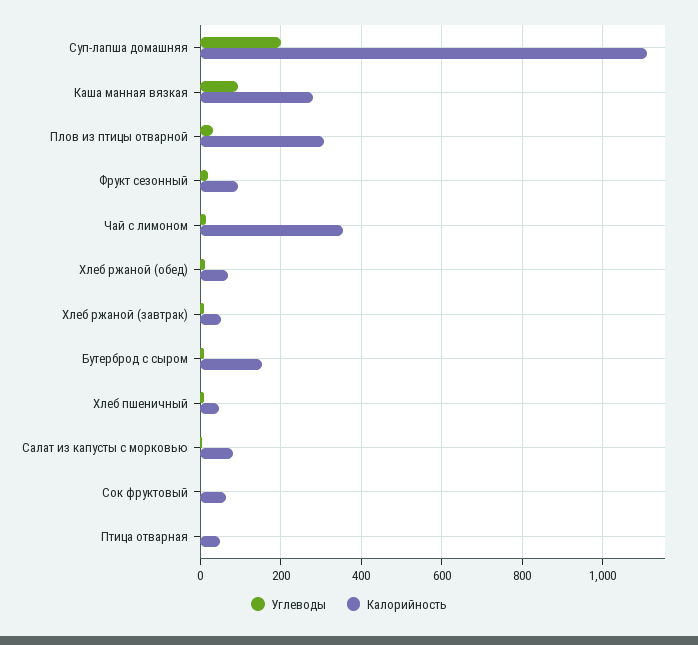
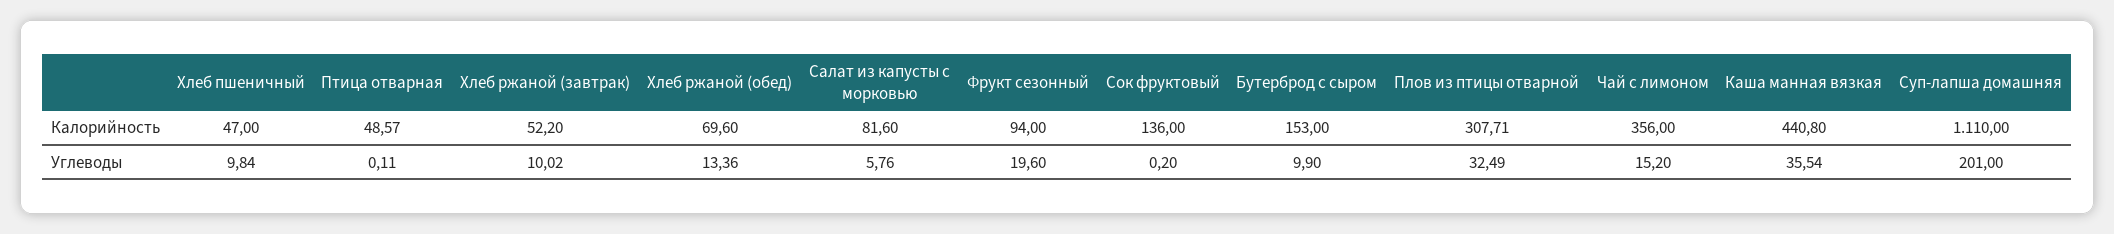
  {
    "Углеводы": {
      "Суп-лапша домашняя": 201,
-     "Каша манная вязкая": 100,
+     "Каша манная вязкая": 35.54,
      "Плов из птицы отварной": 32.49,
      "Фрукт сезонный": 19.6,
      "Чай с лимоном": 15.2,
      "Хлеб ржаной (обед)": 13.36,
      "Хлеб ржаной (завтрак)": 10.02,
      "Бутерброд с сыром": 9.9,
      "Хлеб пшеничный": 9.84,
      "Салат из капусты с морковью": 5.76,
      "Сок фруктовый": 0.2,
      "Птица отварная": 0.11
    },
    "Калорийность": {
      "Суп-лапша домашняя": 1110,
-     "Каша манная вязкая": 280,
+     "Каша манная вязкая": 440.8,
      "Плов из птицы отварной": 307.71,
      "Фрукт сезонный": 94,
      "Чай с лимоном": 356,
      "Хлеб ржаной (обед)": 69.6,
      "Хлеб ржаной (завтрак)": 52.2,
      "Бутерброд с сыром": 153,
      "Хлеб пшеничный": 47,
      "Салат из капусты с морковью": 81.6,
-     "Сок фруктовый": 60,
+     "Сок фруктовый": 136,
      "Птица отварная": 48.57
    }
  }

